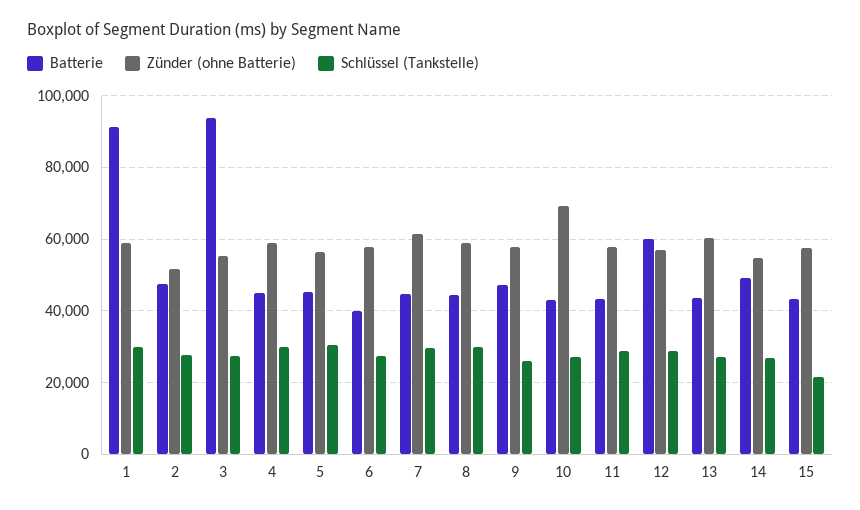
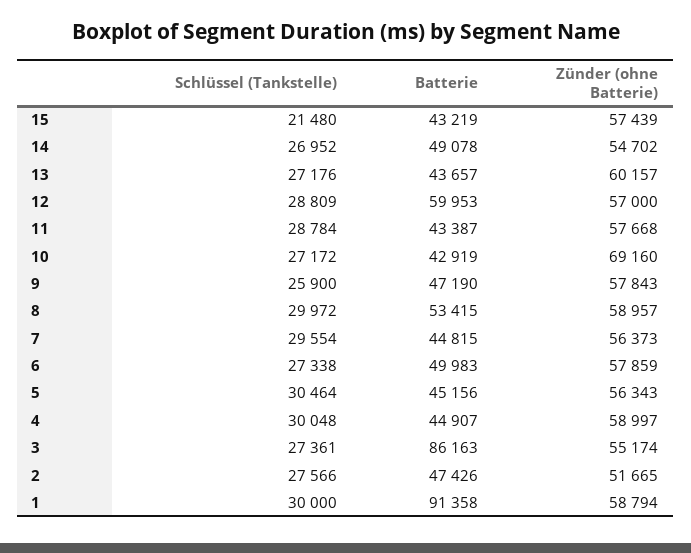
  {
    "Batterie": {
      "1": 91358,
      "2": 47426,
-     "3": 94000,
+     "3": 86163,
      "4": 44907,
      "5": 45156,
-     "6": 40000,
+     "6": 49983,
      "7": 44815,
-     "8": 44000,
+     "8": 53415,
      "9": 47190,
      "10": 42919,
      "11": 43387,
      "12": 59953,
      "13": 43657,
      "14": 49078,
      "15": 43219
    },
    "Zünder (ohne Batterie)": {
      "1": 58794,
      "2": 51665,
      "3": 55174,
      "4": 58997,
      "5": 56343,
      "6": 57859,
-     "7": 62000,
+     "7": 56373,
      "8": 58957,
      "9": 57843,
      "10": 69160,
      "11": 57668,
      "12": 57000,
      "13": 60157,
      "14": 54702,
      "15": 57439
    },
    "Schlüssel (Tankstelle)": {
      "1": 30000,
      "2": 27566,
      "3": 27361,
      "4": 30048,
      "5": 30464,
      "6": 27338,
      "7": 29554,
      "8": 29972,
      "9": 25900,
      "10": 27172,
      "11": 28784,
      "12": 28809,
      "13": 27176,
      "14": 26952,
      "15": 21480
    }
  }

